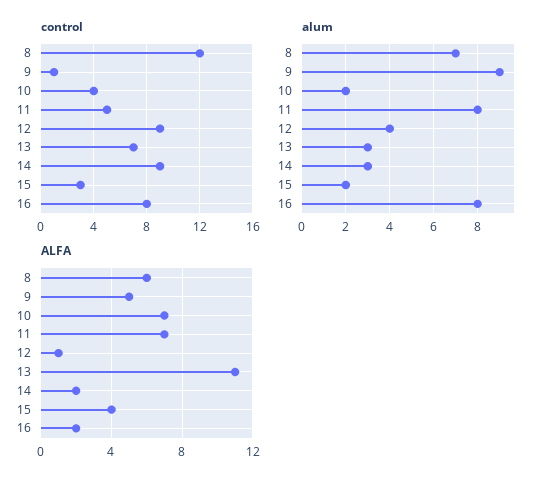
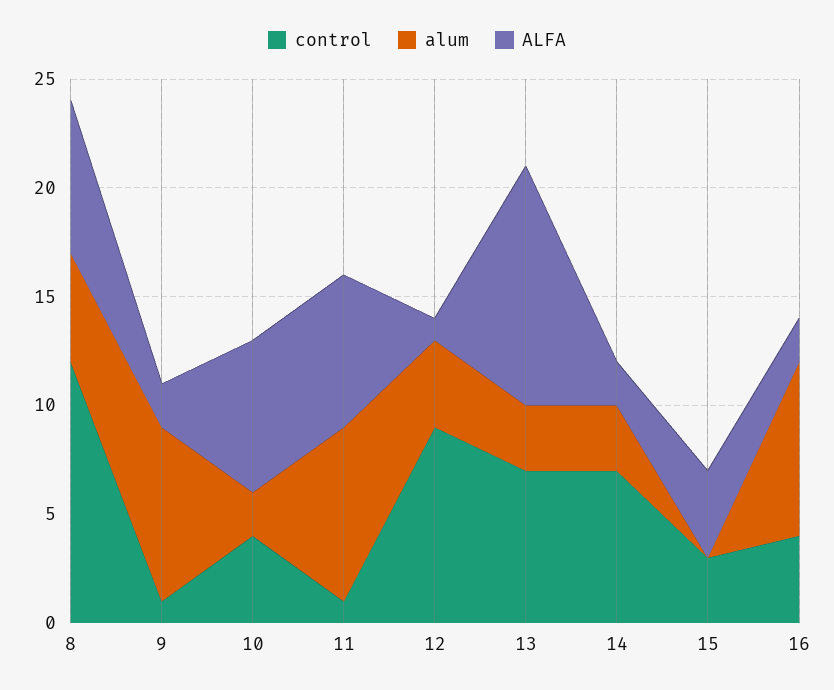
  {
    "control": {
      "8": 12,
      "9": 1,
      "10": 4,
-     "11": 5,
+     "11": 1,
      "12": 9,
      "13": 7,
-     "14": 9,
+     "14": 7,
      "15": 3,
-     "16": 8
+     "16": 4
    },
    "alum": {
-     "8": 7,
+     "8": 5,
-     "9": 9,
+     "9": 8,
      "10": 2,
      "11": 8,
      "12": 4,
      "13": 3,
      "14": 3,
-     "15": 2,
+     "15": 0,
      "16": 8
    },
    "ALFA": {
-     "8": 6,
+     "8": 7,
-     "9": 5,
+     "9": 2,
      "10": 7,
      "11": 7,
      "12": 1,
      "13": 11,
      "14": 2,
      "15": 4,
      "16": 2
    }
  }

